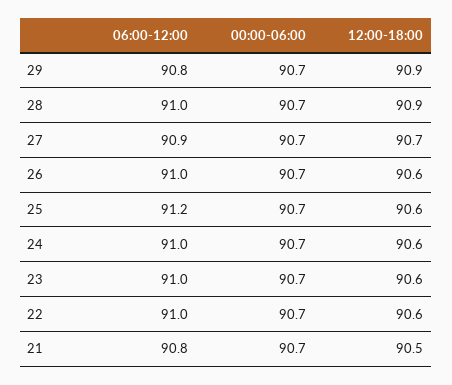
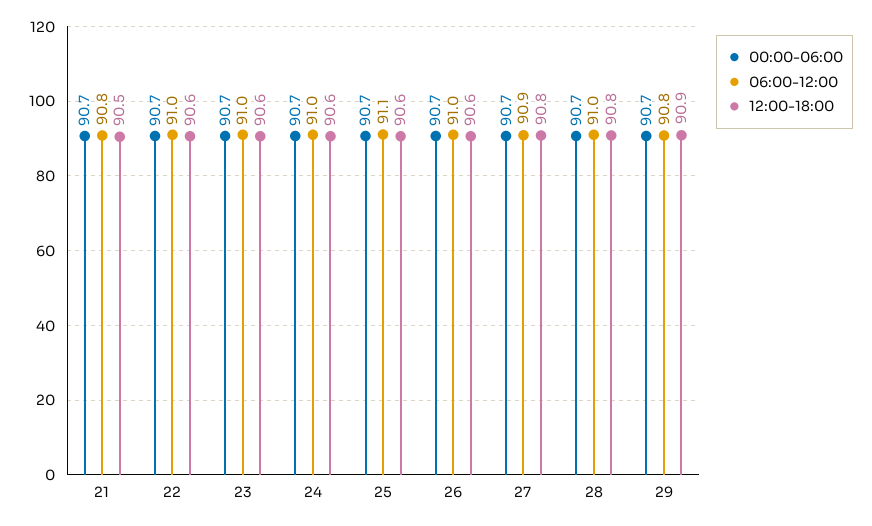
  {
    "06:00-12:00": {
      "29": 90.8,
      "28": 91,
      "27": 90.9,
      "26": 91,
-     "25": 91.2,
+     "25": 91.1,
      "24": 91,
      "23": 91,
      "22": 91,
      "21": 90.8
    },
    "00:00-06:00": {
      "29": 90.7,
      "28": 90.7,
      "27": 90.7,
      "26": 90.7,
      "25": 90.7,
      "24": 90.7,
      "23": 90.7,
      "22": 90.7,
      "21": 90.7
    },
    "12:00-18:00": {
      "29": 90.9,
-     "28": 90.9,
+     "28": 90.8,
-     "27": 90.7,
+     "27": 90.8,
      "26": 90.6,
      "25": 90.6,
      "24": 90.6,
      "23": 90.6,
      "22": 90.6,
      "21": 90.5
    }
  }

